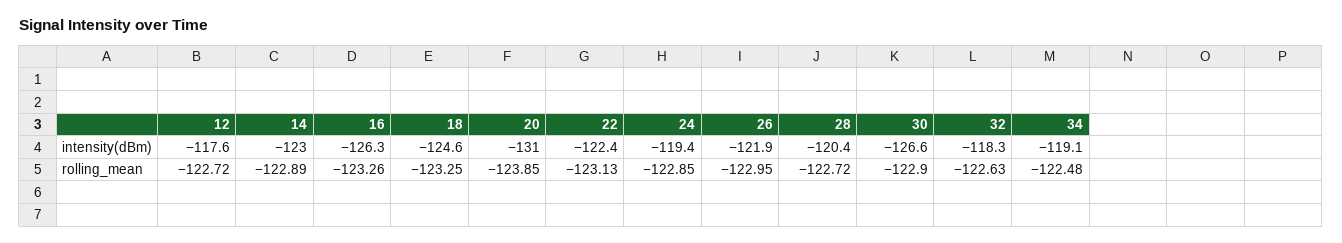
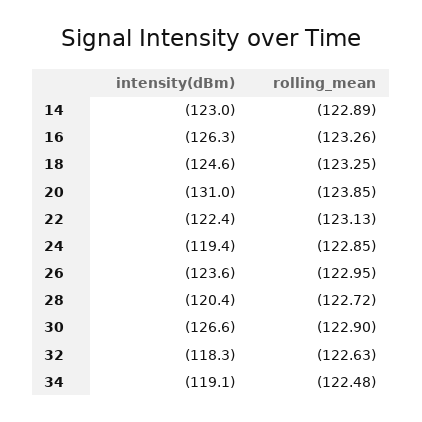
  {
-   "12": {
-     "intensity(dBm)": -117.6,
-     "rolling_mean": -122.72
-   },
    "14": {
      "intensity(dBm)": -123,
      "rolling_mean": -122.89
    },
    "16": {
      "intensity(dBm)": -126.3,
      "rolling_mean": -123.26
    },
    "18": {
      "intensity(dBm)": -124.6,
      "rolling_mean": -123.25
    },
    "20": {
      "intensity(dBm)": -131,
      "rolling_mean": -123.85
    },
    "22": {
      "intensity(dBm)": -122.4,
      "rolling_mean": -123.13
    },
    "24": {
      "intensity(dBm)": -119.4,
      "rolling_mean": -122.85
    },
    "26": {
-     "intensity(dBm)": -121.9,
+     "intensity(dBm)": -123.6,
      "rolling_mean": -122.95
    },
    "28": {
      "intensity(dBm)": -120.4,
      "rolling_mean": -122.72
    },
    "30": {
      "intensity(dBm)": -126.6,
      "rolling_mean": -122.9
    },
    "32": {
      "intensity(dBm)": -118.3,
      "rolling_mean": -122.63
    },
    "34": {
      "intensity(dBm)": -119.1,
      "rolling_mean": -122.48
    }
  }

